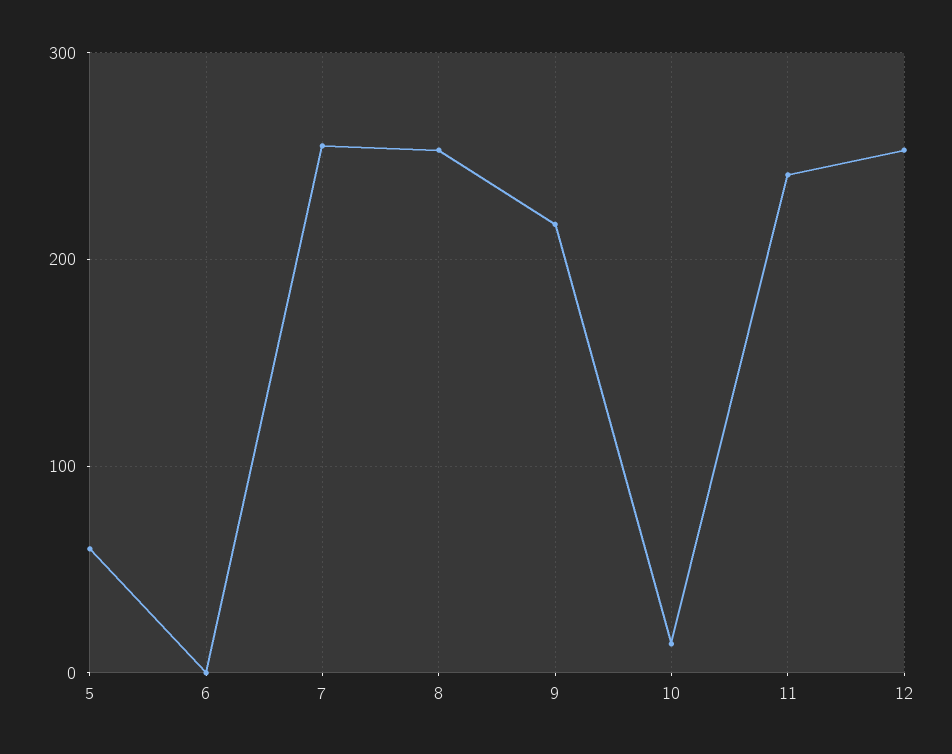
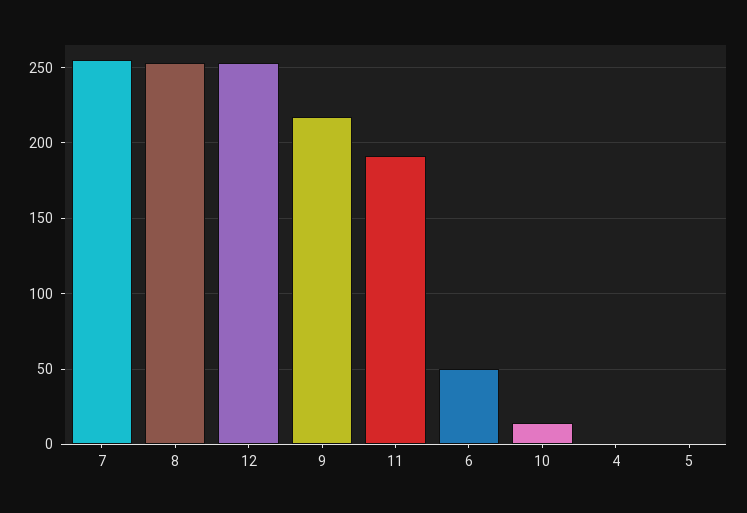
  {
-   "5": 60,
+   "5": 0,
-   "6": 0,
+   "6": 50,
    "7": 255,
    "8": 255,
    "9": 215,
    "10": 15,
-   "11": 240,
+   "11": 190,
-   "12": 255
+   "12": 255,
+   "4": 0
  }

